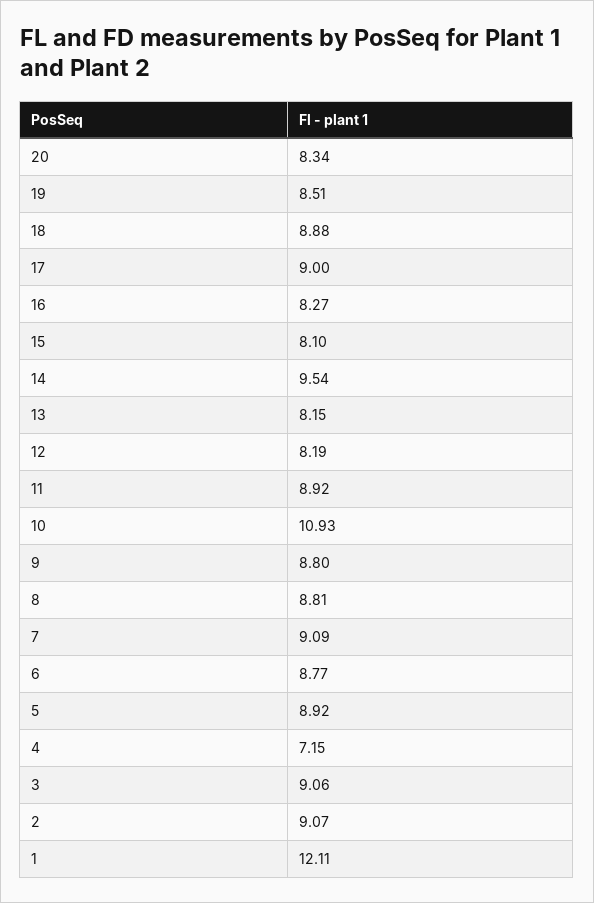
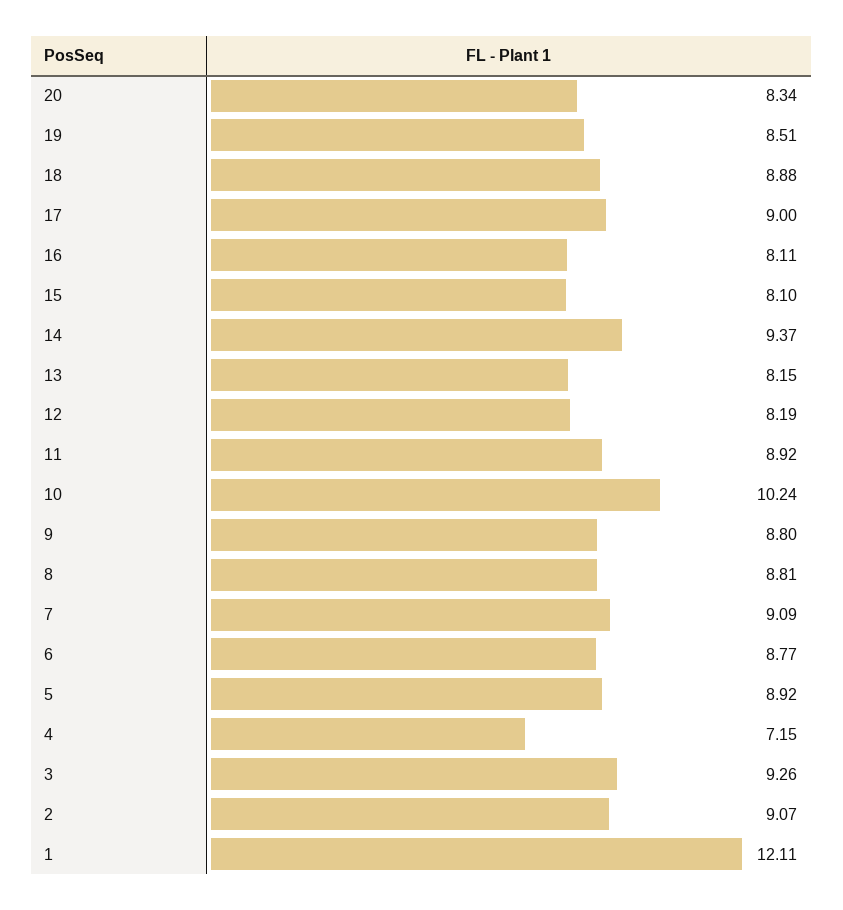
  {
    "20": 8.34,
    "19": 8.51,
    "18": 8.88,
    "17": 9,
-   "16": 8.27,
+   "16": 8.11,
    "15": 8.1,
-   "14": 9.54,
+   "14": 9.37,
    "13": 8.15,
    "12": 8.19,
    "11": 8.92,
-   "10": 10.93,
+   "10": 10.24,
    "9": 8.8,
    "8": 8.81,
    "7": 9.09,
    "6": 8.77,
    "5": 8.92,
    "4": 7.15,
-   "3": 9.06,
+   "3": 9.26,
    "2": 9.07,
    "1": 12.11
  }

